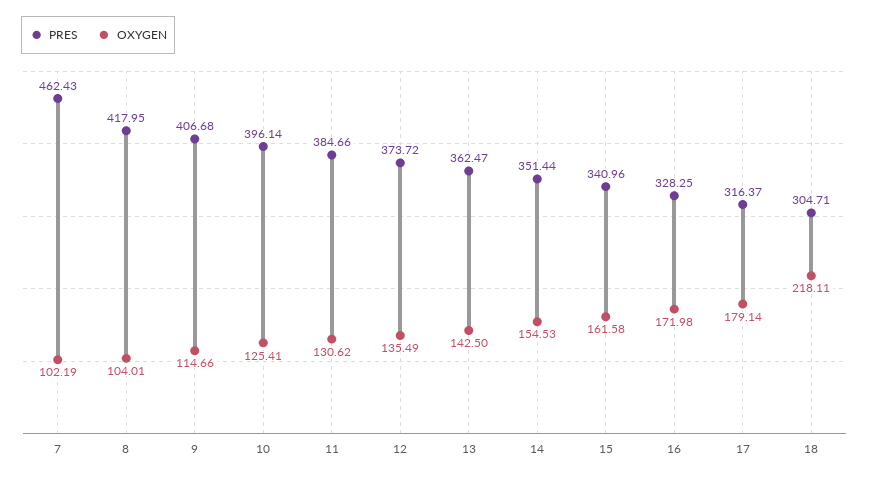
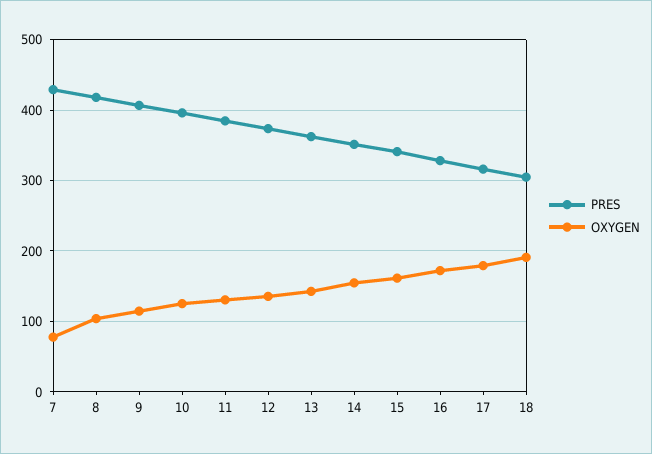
  {
    "PRES": {
-     "7": 462.43,
+     "7": 430,
      "8": 417.95,
      "9": 406.68,
      "10": 396.14,
      "11": 384.66,
      "12": 373.72,
      "13": 362.47,
      "14": 351.44,
      "15": 340.96,
      "16": 328.25,
      "17": 316.37,
      "18": 304.71
    },
    "OXYGEN": {
-     "7": 102.19,
+     "7": 80,
      "8": 104.01,
      "9": 114.66,
      "10": 125.41,
      "11": 130.62,
      "12": 135.49,
      "13": 142.5,
      "14": 154.53,
      "15": 161.58,
      "16": 171.98,
      "17": 179.14,
-     "18": 218.11
+     "18": 190
    }
  }

